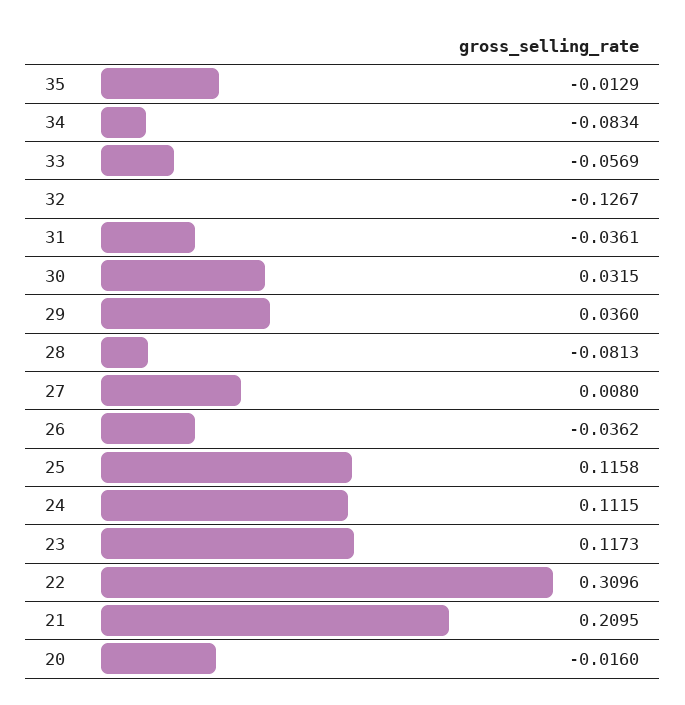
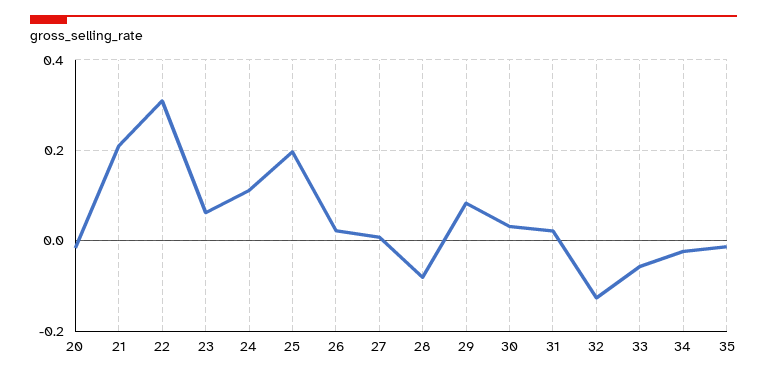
  {
    "35": -0.0129,
-   "34": -0.0834,
+   "34": -0.02,
    "33": -0.0569,
    "32": -0.1267,
-   "31": -0.0361,
+   "31": 0.02,
    "30": 0.0315,
-   "29": 0.036,
+   "29": 0.08,
    "28": -0.0813,
    "27": 0.008,
-   "26": -0.0362,
+   "26": 0.02,
-   "25": 0.1158,
+   "25": 0.2,
    "24": 0.1115,
-   "23": 0.1173,
+   "23": 0.06,
    "22": 0.3096,
    "21": 0.2095,
    "20": -0.016
  }

